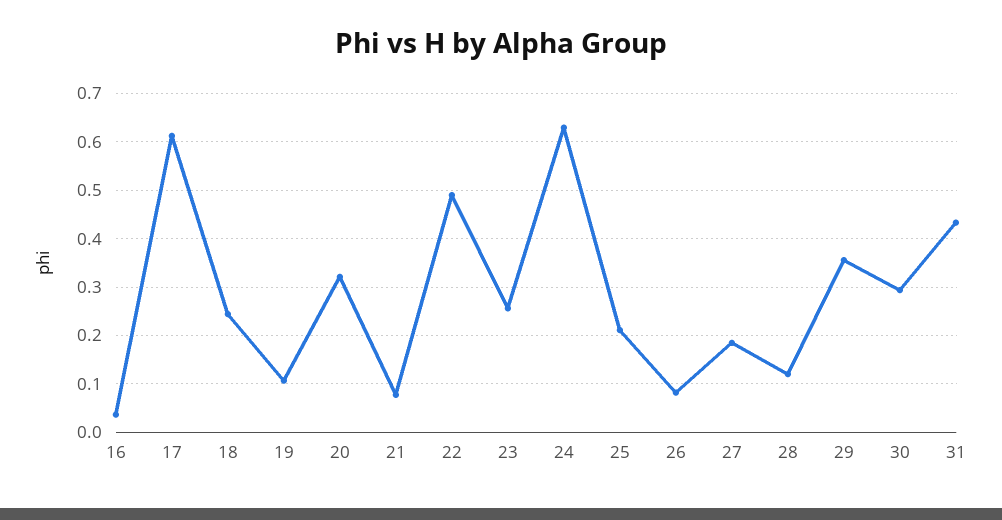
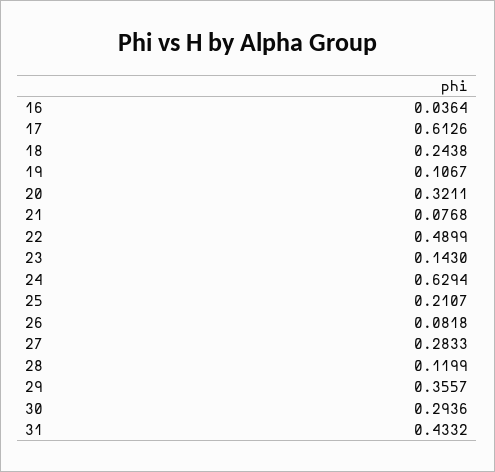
  {
    "16": 0.0364,
    "17": 0.6126,
    "18": 0.2438,
    "19": 0.1067,
    "20": 0.3211,
    "21": 0.0768,
    "22": 0.4899,
-   "23": 0.26,
+   "23": 0.143,
    "24": 0.6294,
    "25": 0.2107,
    "26": 0.0818,
-   "27": 0.18,
+   "27": 0.2833,
    "28": 0.1199,
    "29": 0.3557,
    "30": 0.2936,
    "31": 0.4332
  }

